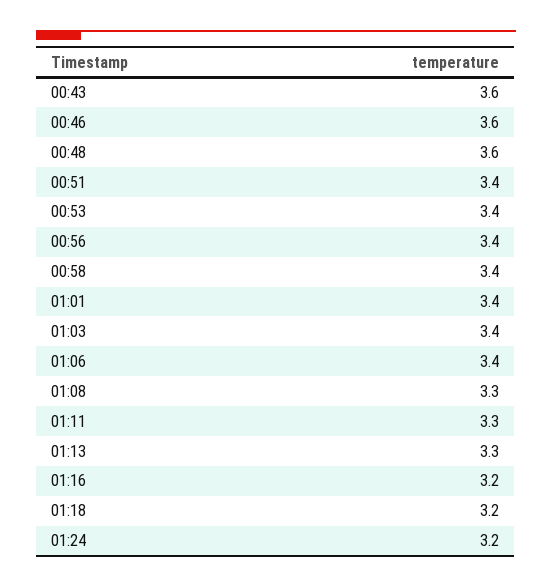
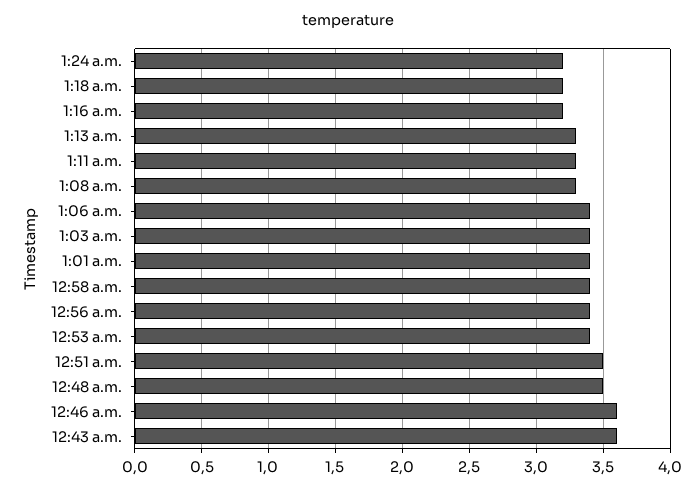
  {
    "00:43": 3.6,
    "00:46": 3.6,
-   "00:48": 3.6,
+   "00:48": 3.5,
-   "00:51": 3.4,
+   "00:51": 3.5,
    "00:53": 3.4,
    "00:56": 3.4,
    "00:58": 3.4,
    "01:01": 3.4,
    "01:03": 3.4,
    "01:06": 3.4,
    "01:08": 3.3,
    "01:11": 3.3,
    "01:13": 3.3,
    "01:16": 3.2,
    "01:18": 3.2,
    "01:24": 3.2
  }

